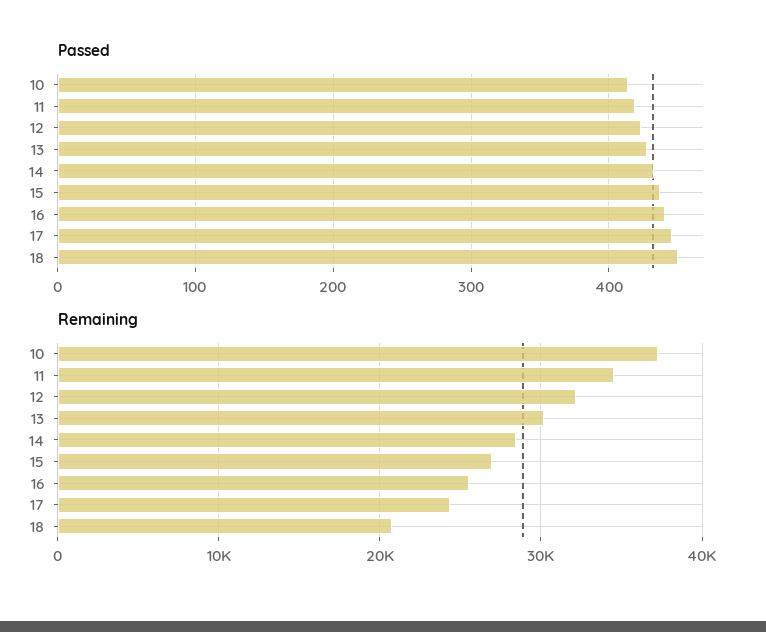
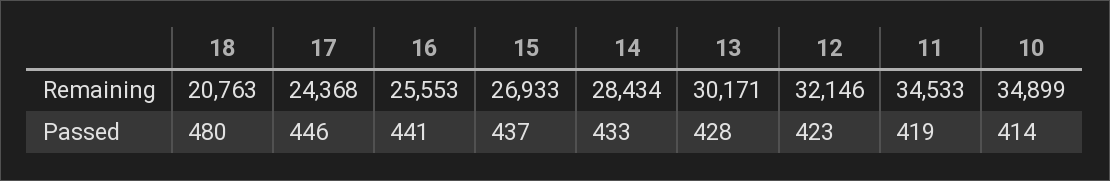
  {
    "Passed": {
      "10": 414,
      "11": 419,
      "12": 423,
      "13": 428,
      "14": 433,
      "15": 437,
      "16": 441,
      "17": 446,
-     "18": 450
+     "18": 480
    },
    "Remaining": {
-     "10": 37000,
+     "10": 34899,
      "11": 34533,
      "12": 32146,
      "13": 30171,
      "14": 28434,
      "15": 26933,
      "16": 25553,
      "17": 24368,
      "18": 20763
    }
  }

